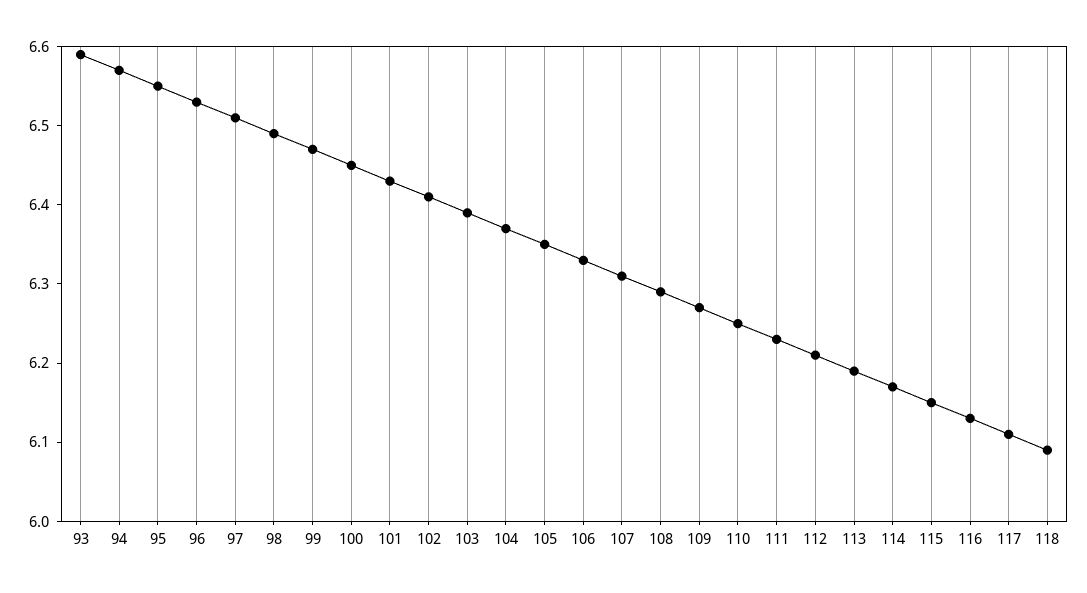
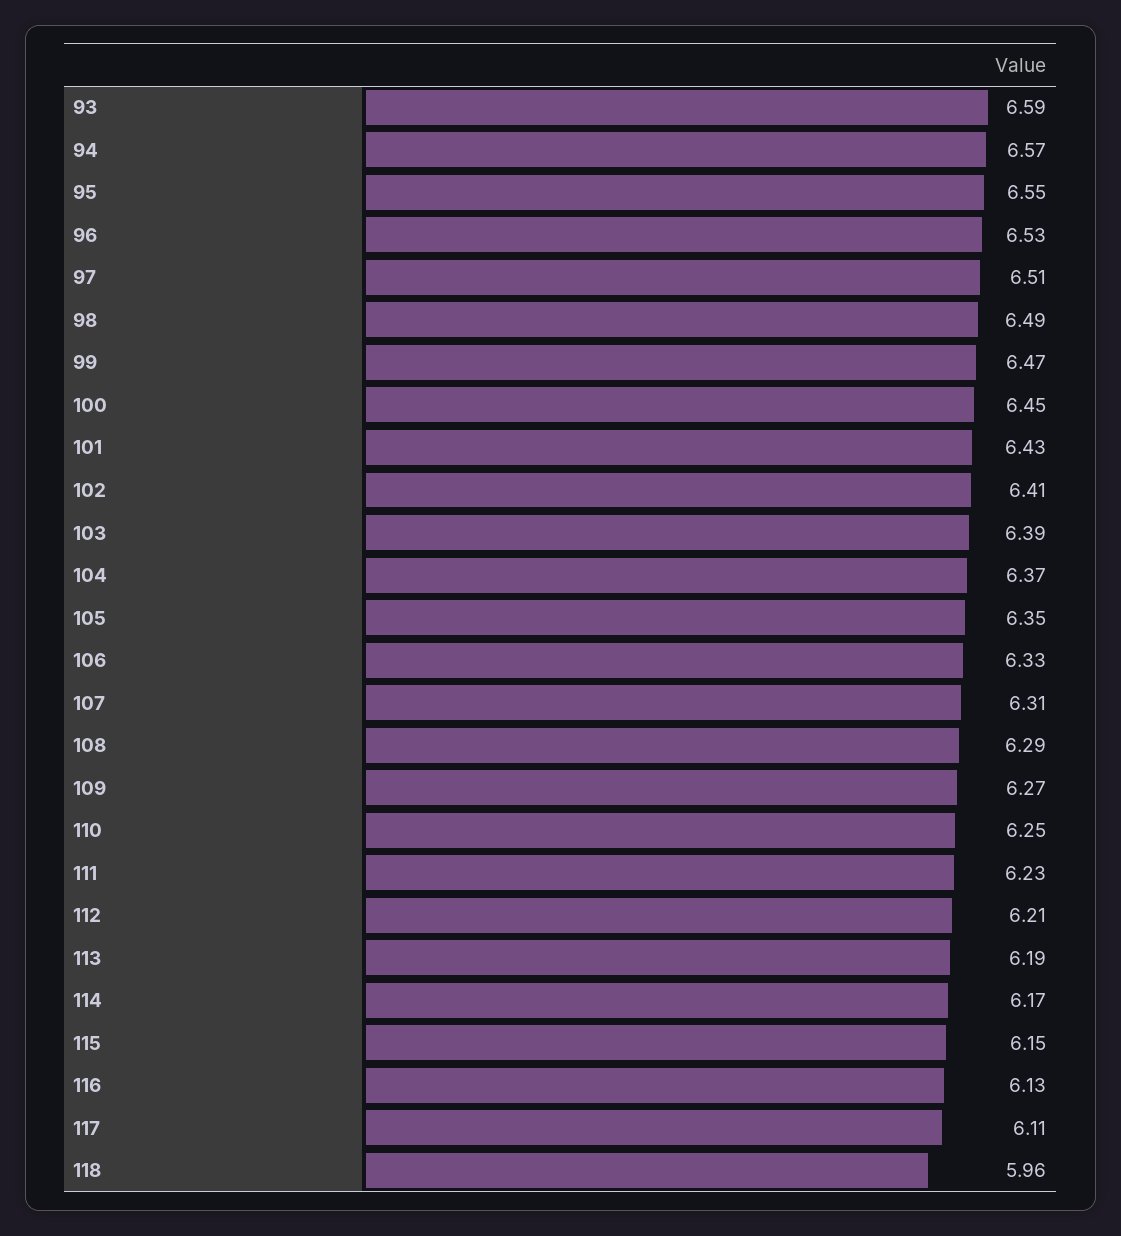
  {
    "93": 6.59,
    "94": 6.57,
    "95": 6.55,
    "96": 6.53,
    "97": 6.51,
    "98": 6.49,
    "99": 6.47,
    "100": 6.45,
    "101": 6.43,
    "102": 6.41,
    "103": 6.39,
    "104": 6.37,
    "105": 6.35,
    "106": 6.33,
    "107": 6.31,
    "108": 6.29,
    "109": 6.27,
    "110": 6.25,
    "111": 6.23,
    "112": 6.21,
    "113": 6.19,
    "114": 6.17,
    "115": 6.15,
    "116": 6.13,
    "117": 6.11,
-   "118": 6.1
+   "118": 5.96
  }

